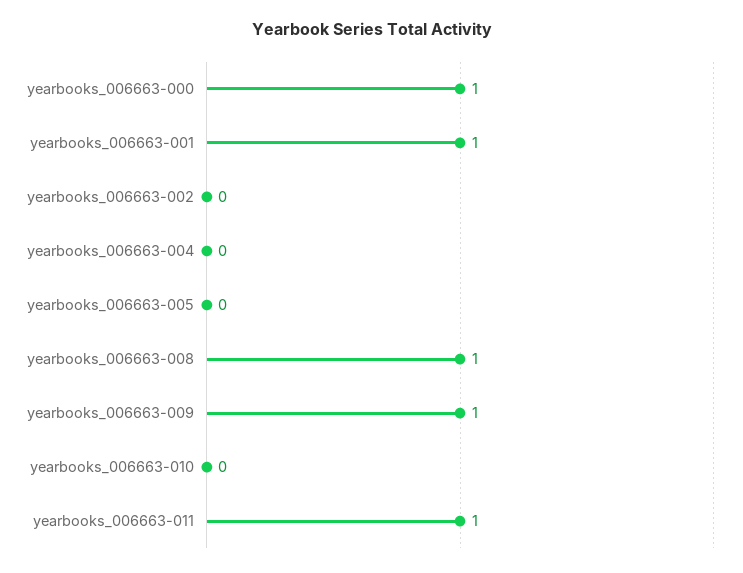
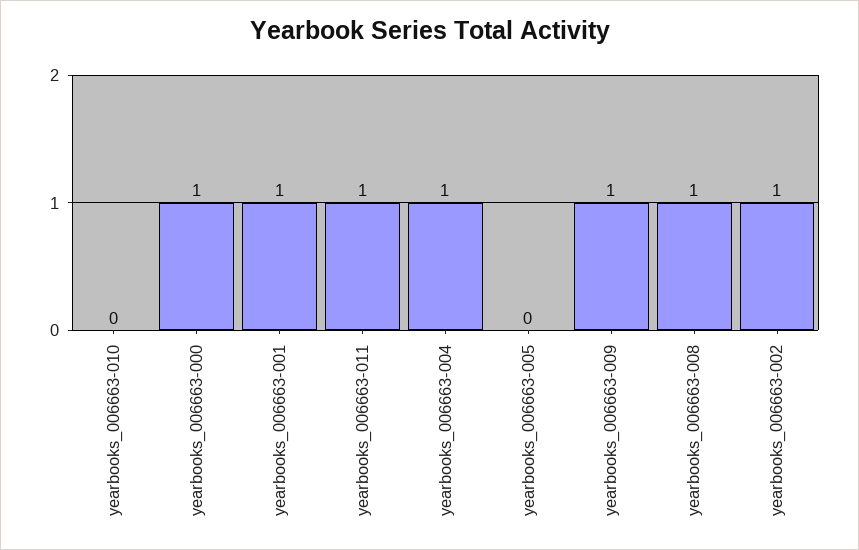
  {
    "yearbooks_006663-000": 1,
    "yearbooks_006663-001": 1,
-   "yearbooks_006663-002": 0,
+   "yearbooks_006663-002": 1,
-   "yearbooks_006663-004": 0,
+   "yearbooks_006663-004": 1,
    "yearbooks_006663-005": 0,
    "yearbooks_006663-008": 1,
    "yearbooks_006663-009": 1,
    "yearbooks_006663-010": 0,
    "yearbooks_006663-011": 1
  }

